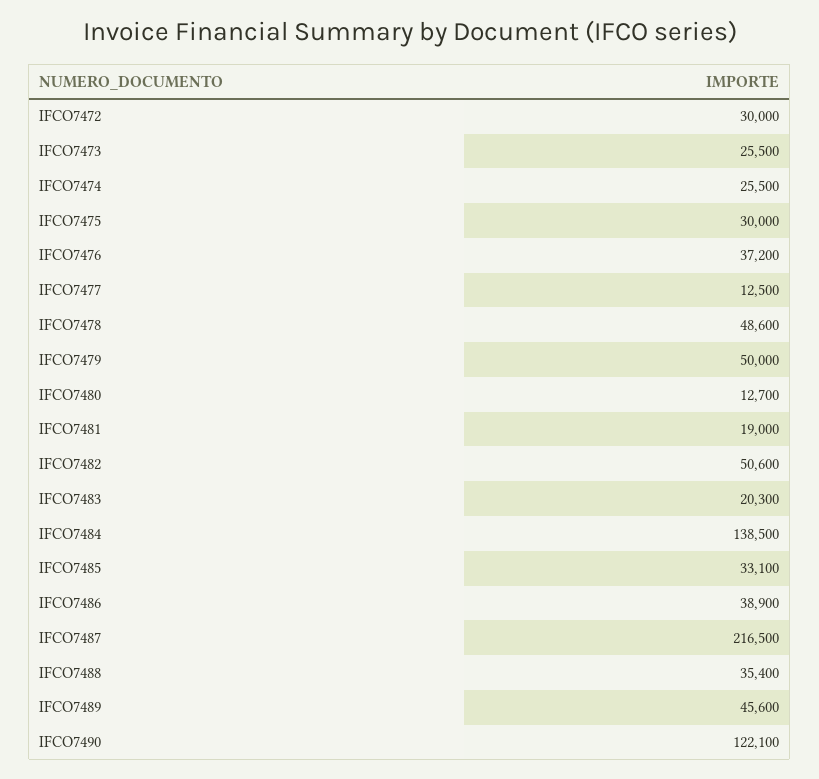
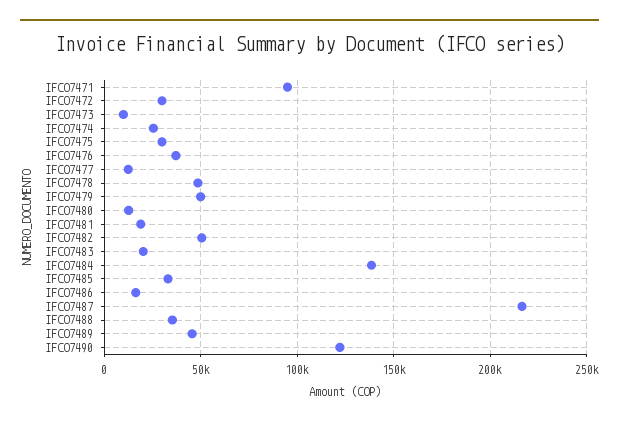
  {
    "IFCO7472": 30000,
-   "IFCO7473": 25500,
+   "IFCO7473": 10000,
    "IFCO7474": 25500,
    "IFCO7475": 30000,
    "IFCO7476": 37200,
    "IFCO7477": 12500,
    "IFCO7478": 48600,
    "IFCO7479": 50000,
    "IFCO7480": 12700,
    "IFCO7481": 19000,
    "IFCO7482": 50600,
    "IFCO7483": 20300,
    "IFCO7484": 138500,
    "IFCO7485": 33100,
-   "IFCO7486": 38900,
+   "IFCO7486": 15000,
    "IFCO7487": 216500,
    "IFCO7488": 35400,
    "IFCO7489": 45600,
-   "IFCO7490": 122100
+   "IFCO7490": 122100,
+   "IFCO7471": 95000
  }

